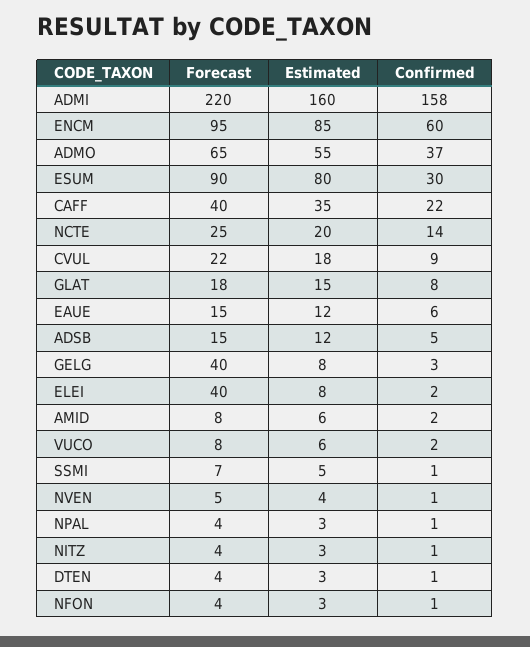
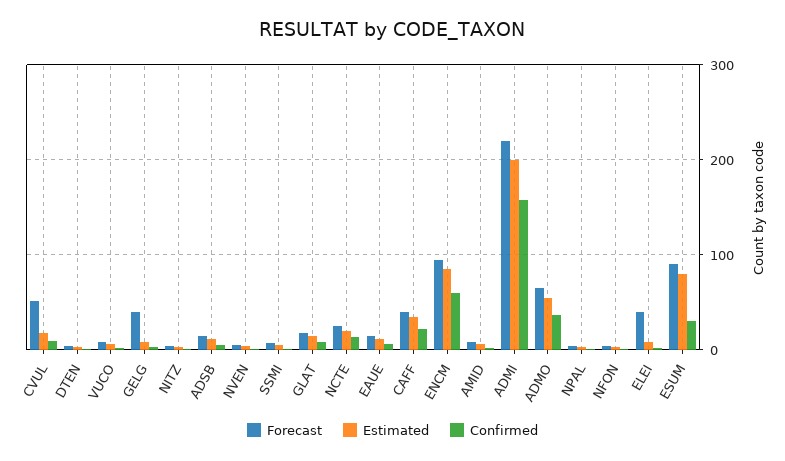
  {
    "Forecast": {
      "ADMI": 220,
      "ENCM": 95,
      "ADMO": 65,
      "ESUM": 90,
      "CAFF": 40,
      "NCTE": 25,
-     "CVUL": 22,
+     "CVUL": 50,
      "GLAT": 18,
      "EAUE": 15,
      "ADSB": 15,
      "GELG": 40,
      "ELEI": 40,
      "AMID": 8,
      "VUCO": 8,
      "SSMI": 7,
      "NVEN": 5,
      "NPAL": 4,
      "NITZ": 4,
      "DTEN": 4,
      "NFON": 4
    },
    "Estimated": {
-     "ADMI": 160,
+     "ADMI": 200,
      "ENCM": 85,
      "ADMO": 55,
      "ESUM": 80,
      "CAFF": 35,
      "NCTE": 20,
      "CVUL": 18,
      "GLAT": 15,
      "EAUE": 12,
      "ADSB": 12,
      "GELG": 8,
      "ELEI": 8,
      "AMID": 6,
      "VUCO": 6,
      "SSMI": 5,
      "NVEN": 4,
      "NPAL": 3,
      "NITZ": 3,
      "DTEN": 3,
      "NFON": 3
    },
    "Confirmed": {
      "ADMI": 158,
      "ENCM": 60,
      "ADMO": 37,
      "ESUM": 30,
      "CAFF": 22,
      "NCTE": 14,
      "CVUL": 9,
      "GLAT": 8,
      "EAUE": 6,
      "ADSB": 5,
      "GELG": 3,
      "ELEI": 2,
      "AMID": 2,
      "VUCO": 2,
      "SSMI": 1,
      "NVEN": 1,
      "NPAL": 1,
      "NITZ": 1,
      "DTEN": 1,
      "NFON": 1
    }
  }

